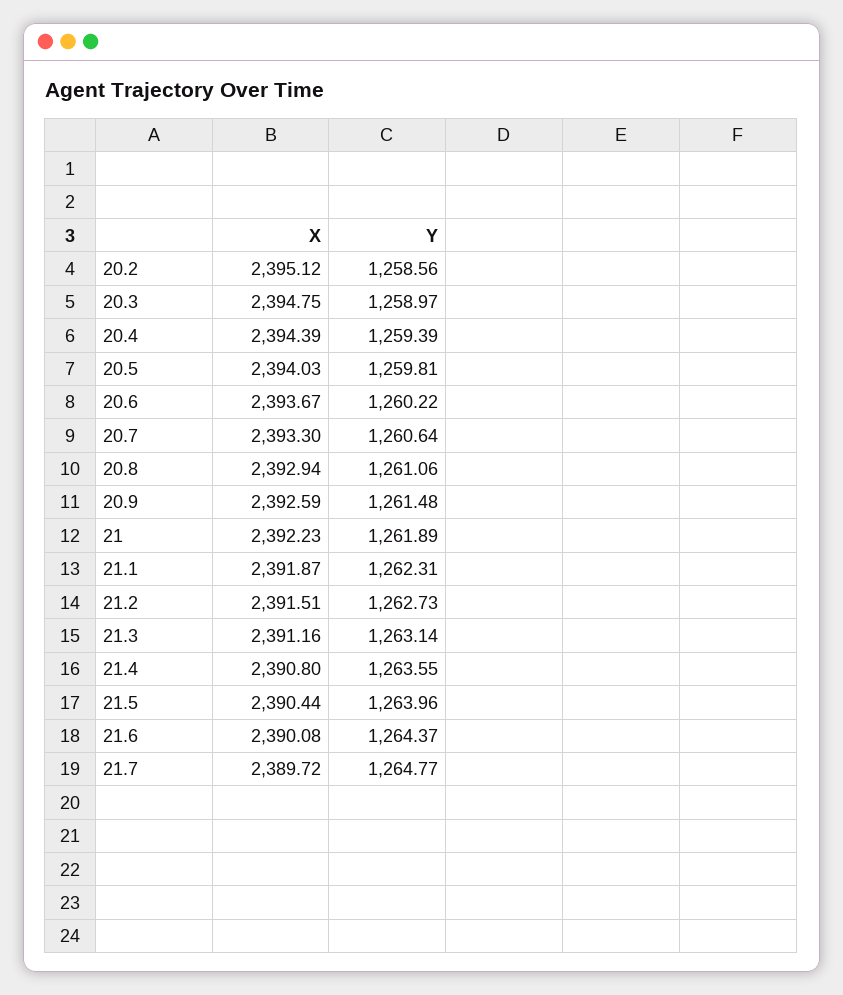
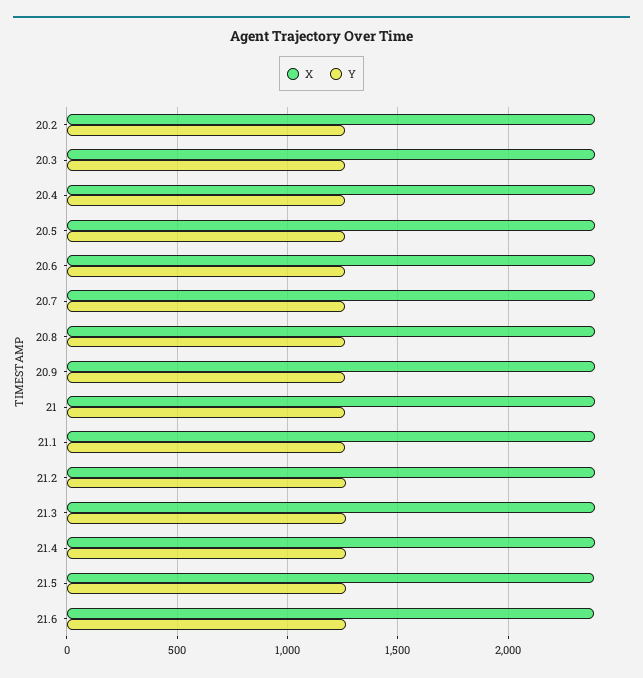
  {
    "X": {
      "20.2": 2395.12,
      "20.3": 2394.75,
      "20.4": 2394.39,
      "20.5": 2394.03,
      "20.6": 2393.67,
      "20.7": 2393.3,
      "20.8": 2392.94,
      "20.9": 2392.59,
      "21": 2392.23,
      "21.1": 2391.87,
      "21.2": 2391.51,
      "21.3": 2391.16,
      "21.4": 2390.8,
      "21.5": 2390.44,
-     "21.6": 2390.08,
+     "21.6": 2390.08
-     "21.7": 2389.72
    },
    "Y": {
      "20.2": 1258.56,
      "20.3": 1258.97,
      "20.4": 1259.39,
      "20.5": 1259.81,
      "20.6": 1260.22,
      "20.7": 1260.64,
      "20.8": 1261.06,
      "20.9": 1261.48,
      "21": 1261.89,
      "21.1": 1262.31,
      "21.2": 1262.73,
      "21.3": 1263.14,
      "21.4": 1263.55,
      "21.5": 1263.96,
-     "21.6": 1264.37,
+     "21.6": 1264.37
-     "21.7": 1264.77
    }
  }

